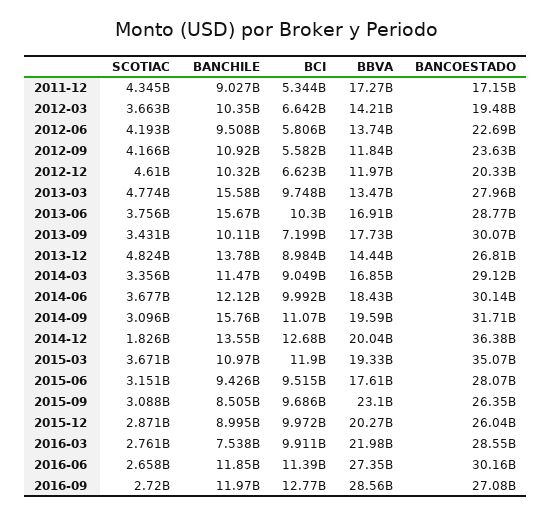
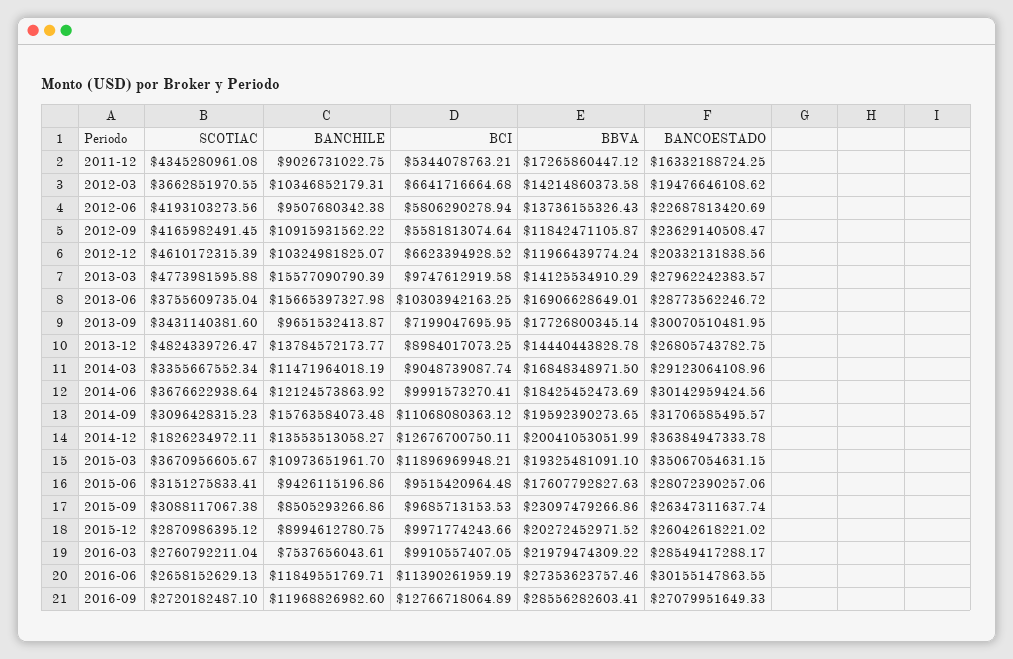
  {
    "SCOTIAC": {
      "2011-12": 4345280961.08,
      "2012-03": 3662851970.55,
      "2012-06": 4193103273.56,
      "2012-09": 4165982491.45,
      "2012-12": 4610172315.39,
      "2013-03": 4773981595.88,
      "2013-06": 3755609735.04,
      "2013-09": 3431140381.6,
      "2013-12": 4824339726.47,
      "2014-03": 3355667552.34,
      "2014-06": 3676622938.64,
      "2014-09": 3096428315.23,
      "2014-12": 1826234972.11,
      "2015-03": 3670956605.67,
      "2015-06": 3151275833.41,
      "2015-09": 3088117067.38,
      "2015-12": 2870986395.12,
      "2016-03": 2760792211.04,
      "2016-06": 2658152629.13,
      "2016-09": 2720182487.1
    },
    "BANCHILE": {
      "2011-12": 9026731022.75,
      "2012-03": 10346852179.31,
      "2012-06": 9507680342.38,
      "2012-09": 10915931562.22,
      "2012-12": 10324981825.07,
      "2013-03": 15577090790.39,
      "2013-06": 15665397327.98,
-     "2013-09": 10110000000,
+     "2013-09": 9651532413.87,
      "2013-12": 13784572173.77,
      "2014-03": 11471964018.19,
      "2014-06": 12124573863.92,
      "2014-09": 15763584073.48,
      "2014-12": 13553513058.27,
      "2015-03": 10973651961.7,
      "2015-06": 9426115196.86,
      "2015-09": 8505293266.86,
      "2015-12": 8994612780.75,
      "2016-03": 7537656043.61,
      "2016-06": 11849551769.71,
      "2016-09": 11968826982.6
    },
    "BCI": {
      "2011-12": 5344078763.21,
      "2012-03": 6641716664.68,
      "2012-06": 5806290278.94,
      "2012-09": 5581813074.64,
      "2012-12": 6623394928.52,
      "2013-03": 9747612919.58,
      "2013-06": 10303942163.25,
      "2013-09": 7199047695.95,
      "2013-12": 8984017073.25,
      "2014-03": 9048739087.74,
      "2014-06": 9991573270.41,
      "2014-09": 11068080363.12,
      "2014-12": 12676700750.11,
      "2015-03": 11896969948.21,
      "2015-06": 9515420964.48,
      "2015-09": 9685713153.53,
      "2015-12": 9971774243.66,
      "2016-03": 9910557407.05,
      "2016-06": 11390261959.19,
      "2016-09": 12766718064.89
    },
    "BBVA": {
      "2011-12": 17265860447.12,
      "2012-03": 14214860373.58,
      "2012-06": 13736155326.43,
      "2012-09": 11842471105.87,
      "2012-12": 11966439774.24,
-     "2013-03": 13470000000,
+     "2013-03": 14125534910.29,
      "2013-06": 16906628649.01,
      "2013-09": 17726800345.14,
      "2013-12": 14440443828.78,
      "2014-03": 16848348971.5,
      "2014-06": 18425452473.69,
      "2014-09": 19592390273.65,
      "2014-12": 20041053051.99,
      "2015-03": 19325481091.1,
      "2015-06": 17607792827.63,
      "2015-09": 23097479266.86,
      "2015-12": 20272452971.52,
      "2016-03": 21979474309.22,
      "2016-06": 27353623757.46,
      "2016-09": 28556282603.41
    },
    "BANCOESTADO": {
-     "2011-12": 17150000000,
+     "2011-12": 16332188724.25,
      "2012-03": 19476646108.62,
      "2012-06": 22687813420.69,
      "2012-09": 23629140508.47,
      "2012-12": 20332131838.56,
      "2013-03": 27962242383.57,
      "2013-06": 28773562246.72,
      "2013-09": 30070510481.95,
      "2013-12": 26805743782.75,
      "2014-03": 29123064108.96,
      "2014-06": 30142959424.56,
      "2014-09": 31706585495.57,
      "2014-12": 36384947333.78,
      "2015-03": 35067054631.15,
      "2015-06": 28072390257.06,
      "2015-09": 26347311637.74,
      "2015-12": 26042618221.02,
      "2016-03": 28549417288.17,
      "2016-06": 30155147863.55,
      "2016-09": 27079951649.33
    }
  }

